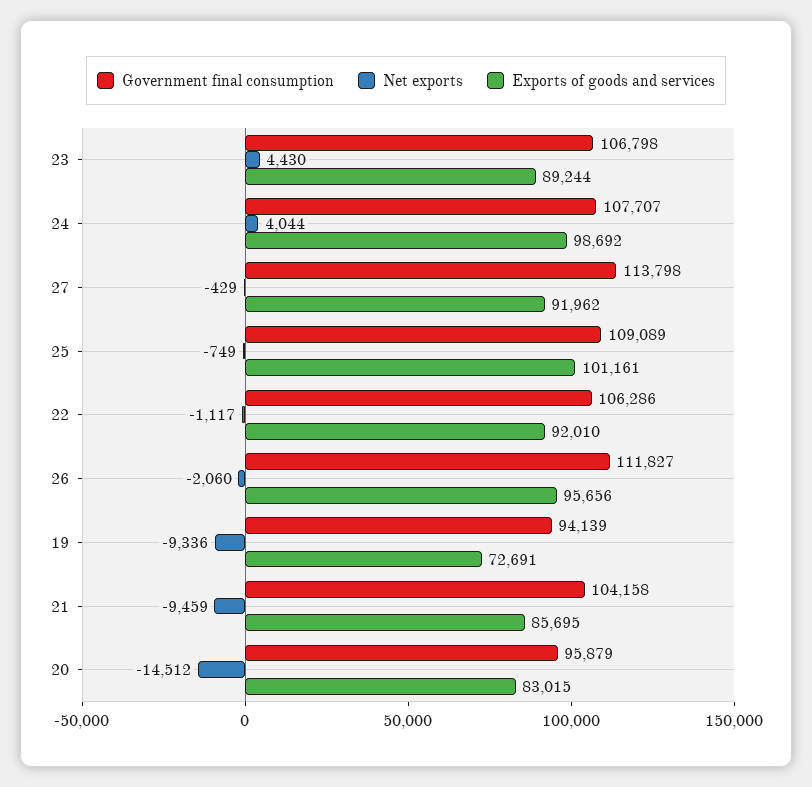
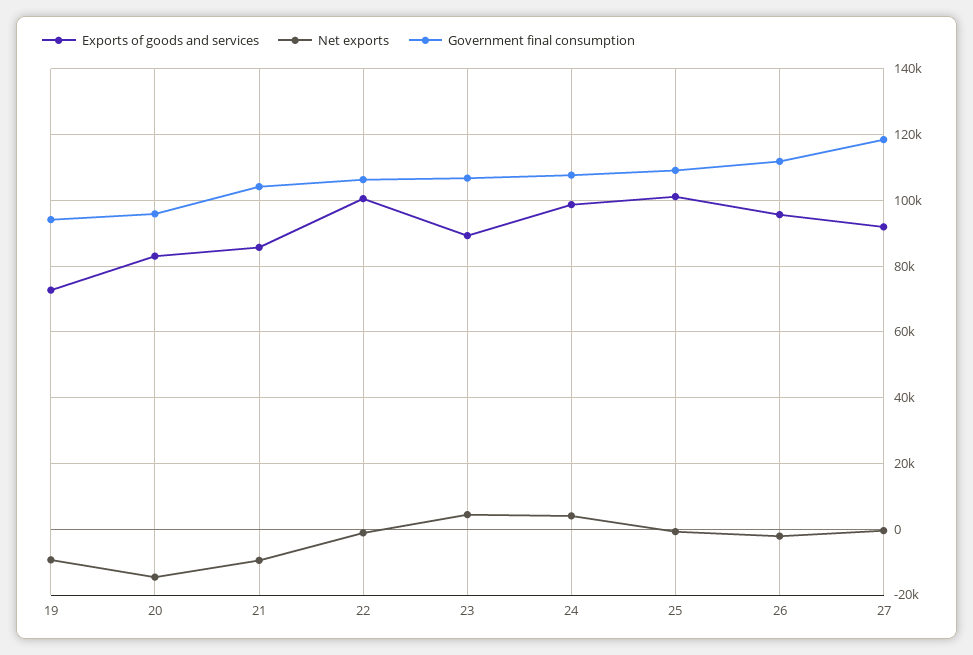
  {
    "Government final consumption": {
      "23": 106798,
      "24": 107707,
-     "27": 113798,
+     "27": 118000,
      "25": 109089,
      "22": 106286,
      "26": 111827,
      "19": 94139,
      "21": 104158,
      "20": 95879
    },
    "Net exports": {
      "23": 4430,
      "24": 4044,
      "27": -429,
      "25": -749,
      "22": -1117,
      "26": -2060,
      "19": -9336,
      "21": -9459,
      "20": -14512
    },
    "Exports of goods and services": {
      "23": 89244,
      "24": 98692,
      "27": 91962,
      "25": 101161,
-     "22": 92010,
+     "22": 100000,
      "26": 95656,
      "19": 72691,
      "21": 85695,
      "20": 83015
    }
  }

